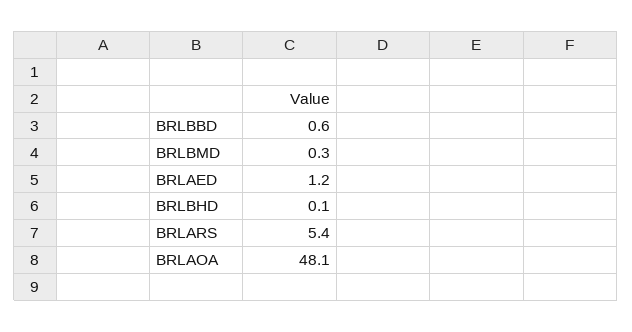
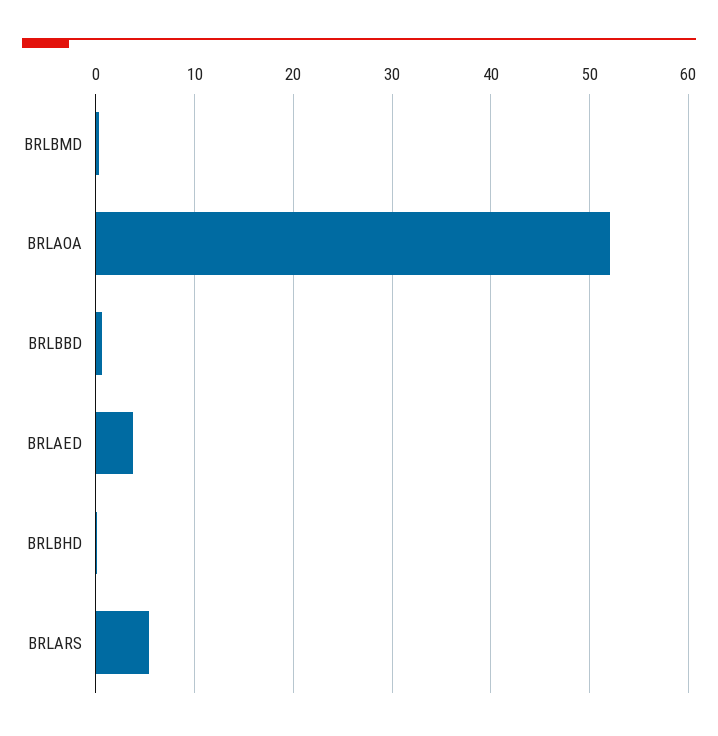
  {
    "BRLBBD": 0.6,
    "BRLBMD": 0.3,
-   "BRLAED": 1.2,
+   "BRLAED": 4,
    "BRLBHD": 0.1,
    "BRLARS": 5.4,
-   "BRLAOA": 48.1
+   "BRLAOA": 52
  }

